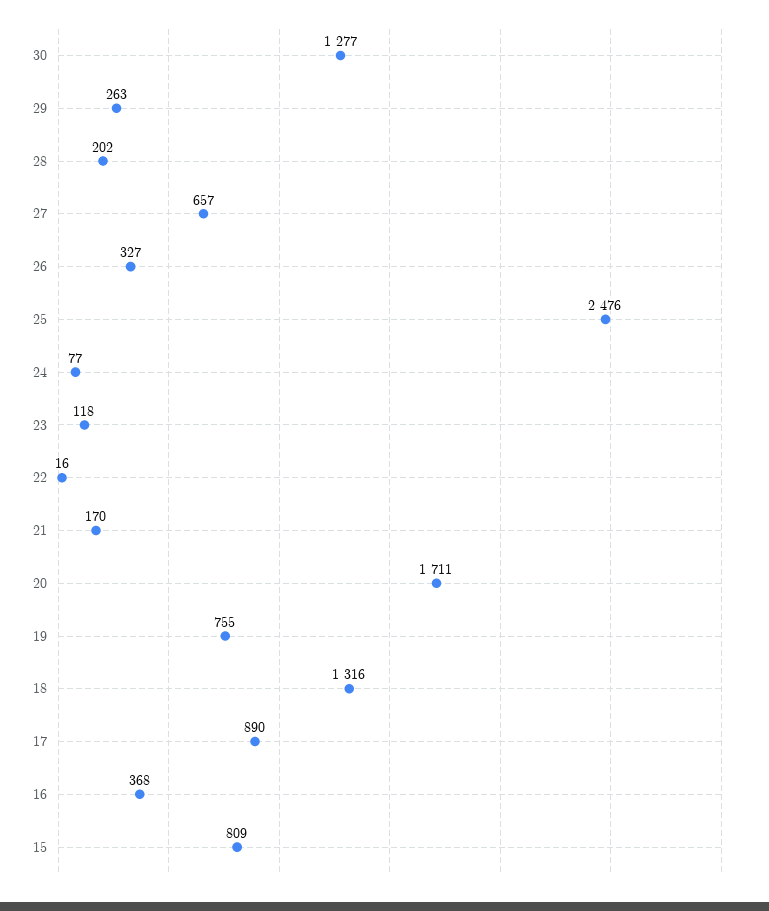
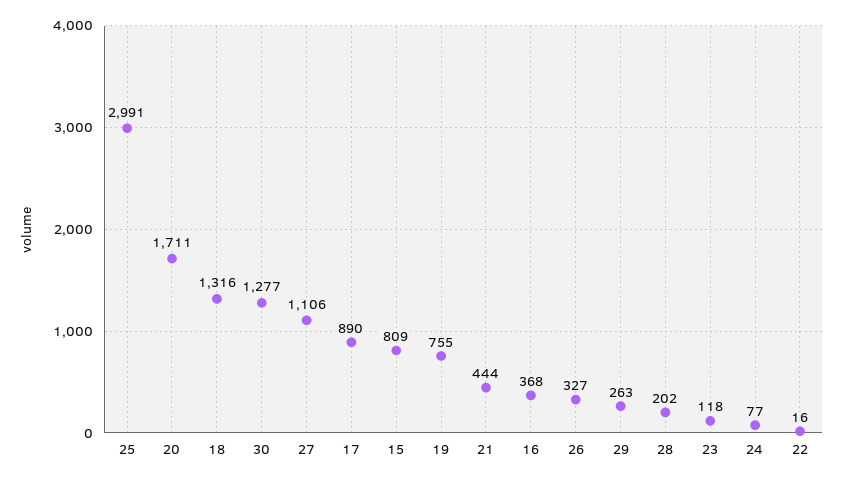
  {
    "30": 1277,
    "29": 263,
    "28": 202,
-   "27": 657,
+   "27": 1106,
    "26": 327,
-   "25": 2476,
+   "25": 2991,
    "24": 77,
    "23": 118,
    "22": 16,
-   "21": 170,
+   "21": 444,
    "20": 1711,
    "19": 755,
    "18": 1316,
    "17": 890,
    "16": 368,
    "15": 809
  }

